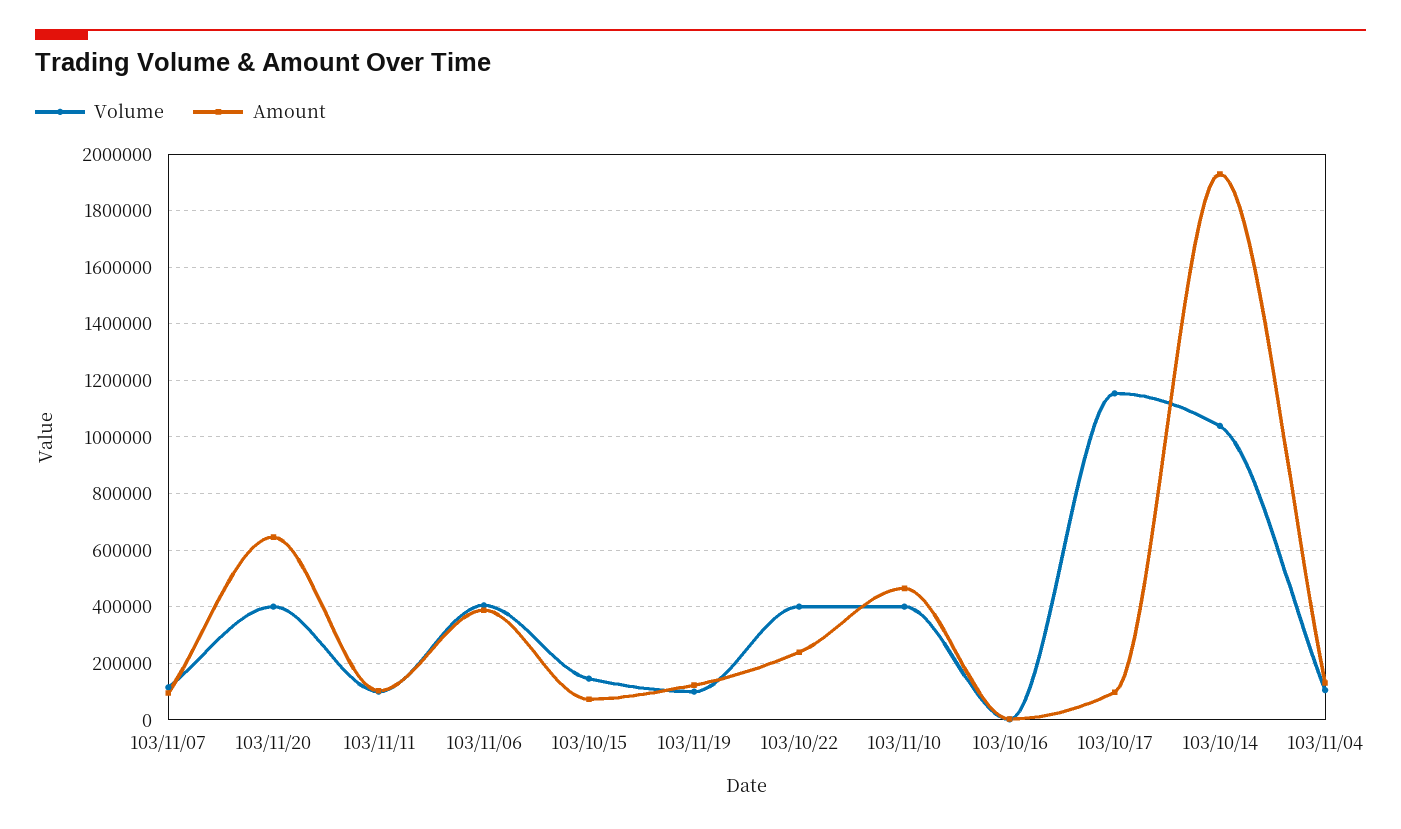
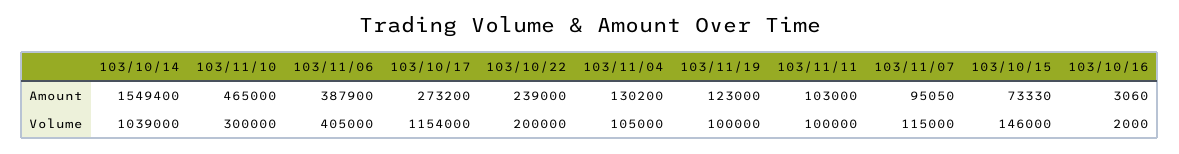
  {
    "Volume": {
      "103/11/07": 115000,
-     "103/11/20": 400000,
      "103/11/11": 100000,
      "103/11/06": 405000,
      "103/10/15": 146000,
      "103/11/19": 100000,
-     "103/10/22": 400000,
+     "103/10/22": 200000,
-     "103/11/10": 400000,
+     "103/11/10": 300000,
      "103/10/16": 2000,
      "103/10/17": 1154000,
      "103/10/14": 1039000,
      "103/11/04": 105000
    },
    "Amount": {
      "103/11/07": 95050,
-     "103/11/20": 650000,
      "103/11/11": 103000,
      "103/11/06": 387900,
      "103/10/15": 73330,
      "103/11/19": 123000,
      "103/10/22": 239000,
      "103/11/10": 465000,
      "103/10/16": 3060,
-     "103/10/17": 100000,
+     "103/10/17": 273200,
-     "103/10/14": 1925000,
+     "103/10/14": 1549400,
      "103/11/04": 130200
    }
  }

